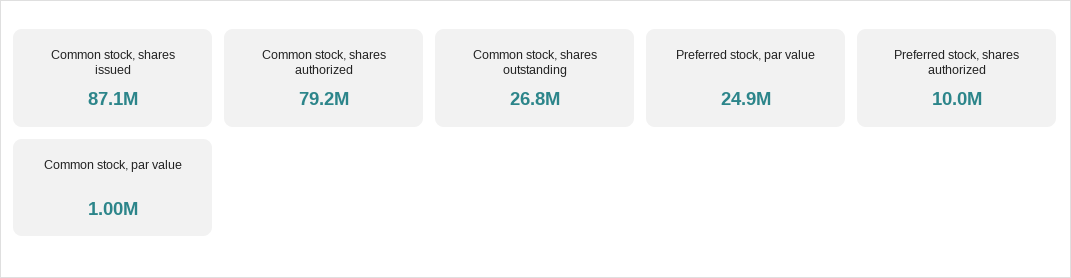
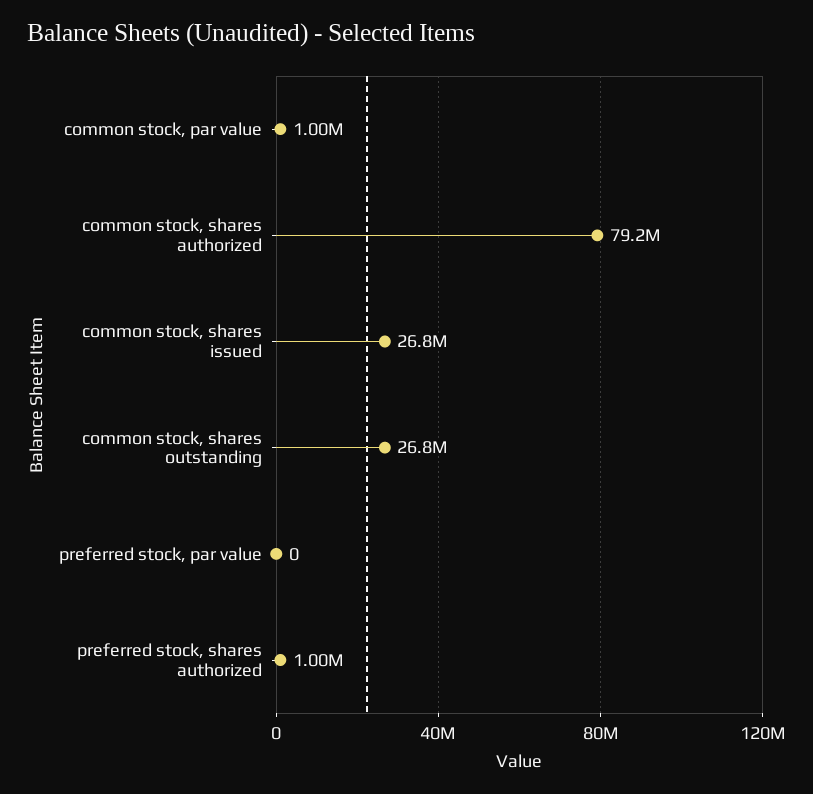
  {
-   "Common stock, shares issued": 87100000,
+   "Common stock, shares issued": 26800000,
    "Common stock, shares authorized": 79200000,
    "Common stock, shares outstanding": 26800000,
-   "Preferred stock, par value": 24900000,
+   "Preferred stock, par value": 0,
-   "Preferred stock, shares authorized": 10000000,
+   "Preferred stock, shares authorized": 1000000,
    "Common stock, par value": 1000000
  }

